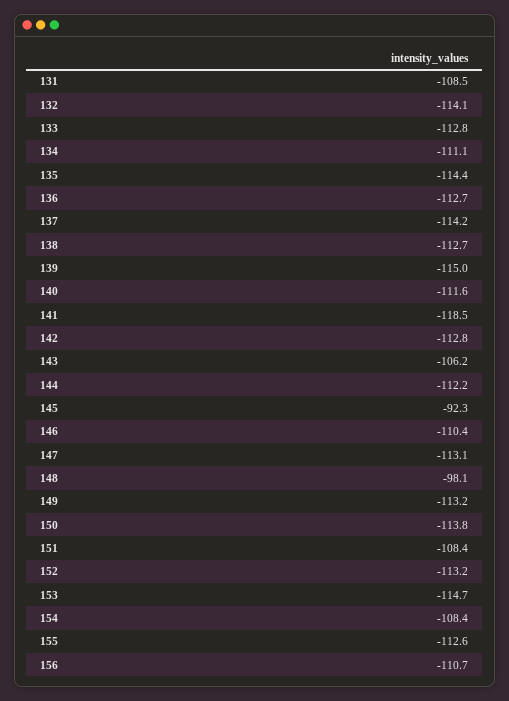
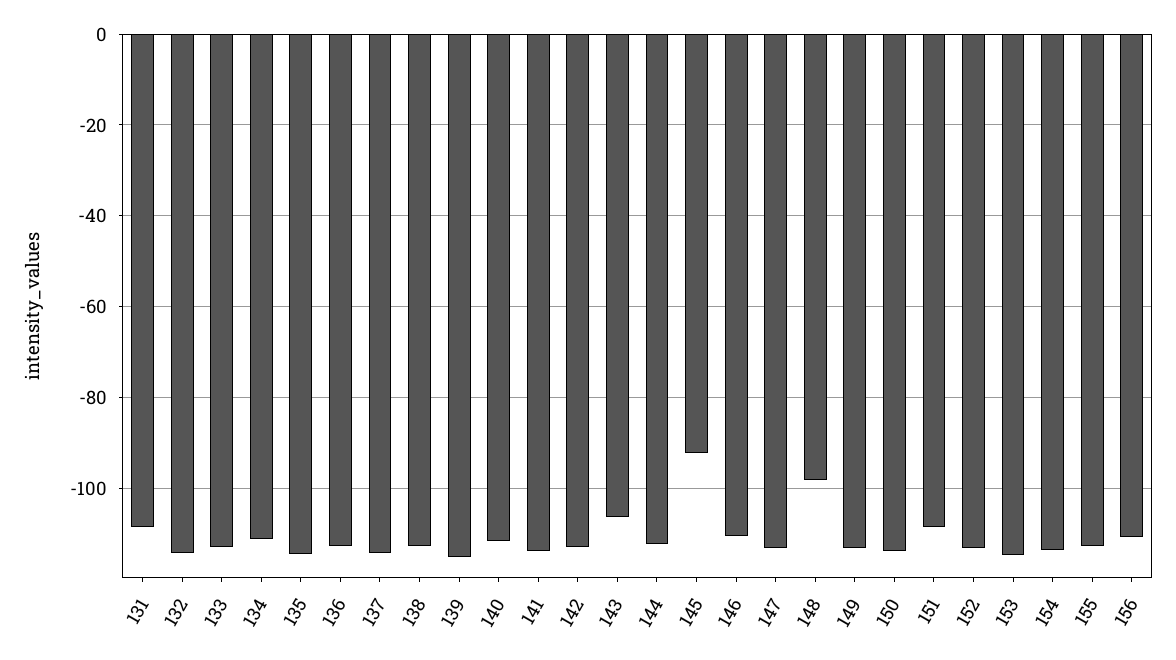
  {
    "131": -108.5,
    "132": -114.1,
    "133": -112.8,
    "134": -111.1,
    "135": -114.4,
    "136": -112.7,
    "137": -114.2,
    "138": -112.7,
    "139": -115,
    "140": -111.6,
-   "141": -118.5,
+   "141": -114,
    "142": -112.8,
    "143": -106.2,
    "144": -112.2,
    "145": -92.3,
    "146": -110.4,
    "147": -113.1,
    "148": -98.1,
    "149": -113.2,
    "150": -113.8,
    "151": -108.4,
    "152": -113.2,
    "153": -114.7,
-   "154": -108.4,
+   "154": -114,
    "155": -112.6,
    "156": -110.7
  }

